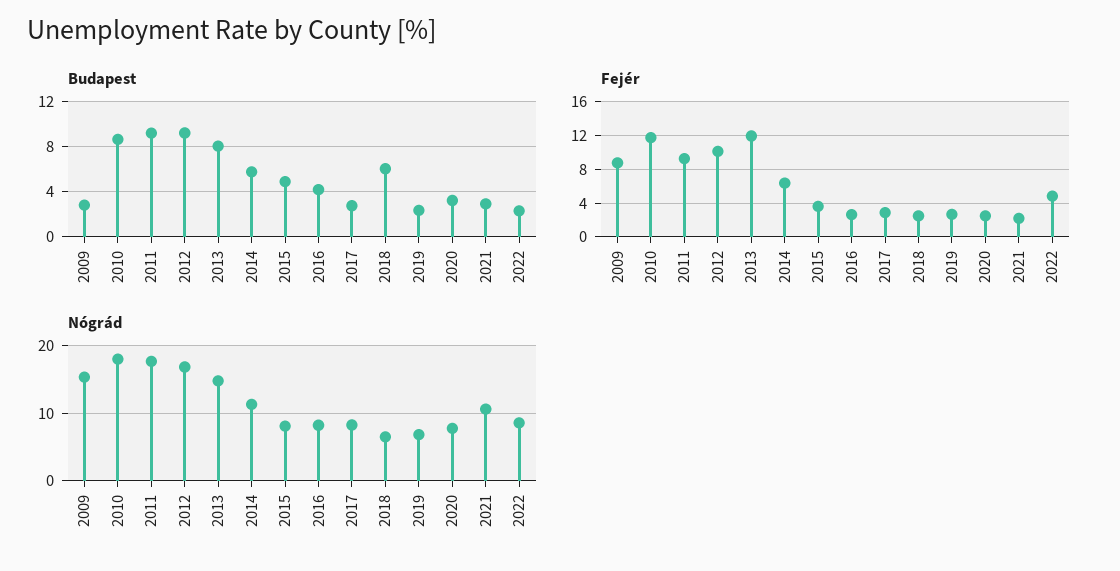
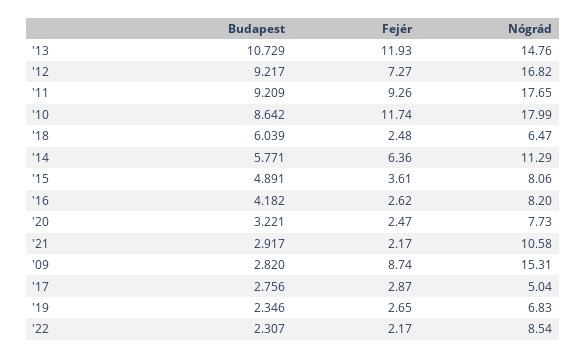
  {
    "Budapest": {
      "2009": 2.82,
      "2010": 8.642,
      "2011": 9.209,
      "2012": 9.217,
-     "2013": 8,
+     "2013": 10.729,
      "2014": 5.771,
      "2015": 4.891,
      "2016": 4.182,
      "2017": 2.756,
      "2018": 6.039,
      "2019": 2.346,
      "2020": 3.221,
      "2021": 2.917,
      "2022": 2.307
    },
    "Fejér": {
      "2009": 8.74,
      "2010": 11.74,
      "2011": 9.26,
-     "2012": 10,
+     "2012": 7.27,
      "2013": 11.93,
      "2014": 6.36,
      "2015": 3.61,
      "2016": 2.62,
      "2017": 2.87,
      "2018": 2.48,
      "2019": 2.65,
      "2020": 2.47,
      "2021": 2.17,
-     "2022": 5
+     "2022": 2.17
    },
    "Nógrád": {
      "2009": 15.31,
      "2010": 17.99,
      "2011": 17.65,
      "2012": 16.82,
      "2013": 14.76,
      "2014": 11.29,
      "2015": 8.06,
      "2016": 8.2,
-     "2017": 8,
+     "2017": 5.04,
      "2018": 6.47,
      "2019": 6.83,
      "2020": 7.73,
      "2021": 10.58,
      "2022": 8.54
    }
  }

